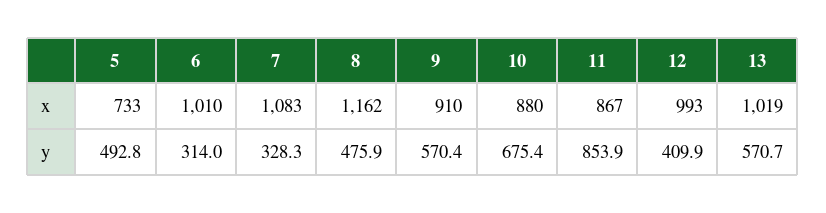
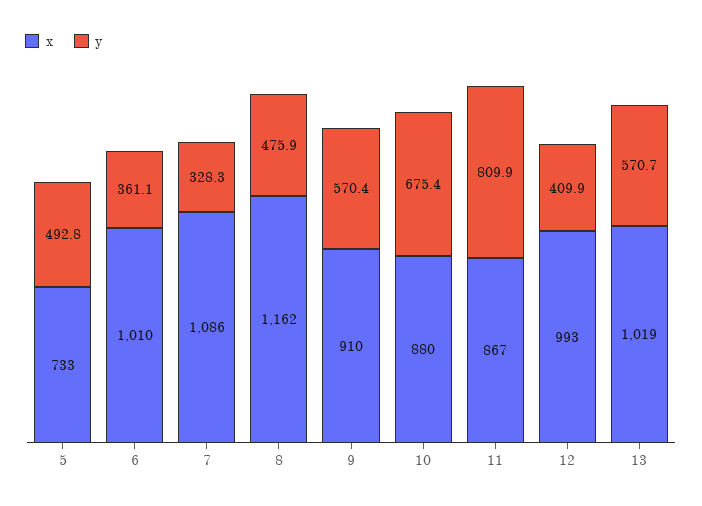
  {
    "x": {
      "5": 733,
      "6": 1010,
-     "7": 1083,
+     "7": 1086,
      "8": 1162,
      "9": 910,
      "10": 880,
      "11": 867,
      "12": 993,
      "13": 1019
    },
    "y": {
      "5": 492.8,
-     "6": 314,
+     "6": 361.1,
      "7": 328.3,
      "8": 475.9,
      "9": 570.4,
      "10": 675.4,
-     "11": 853.9,
+     "11": 809.9,
      "12": 409.9,
      "13": 570.7
    }
  }

